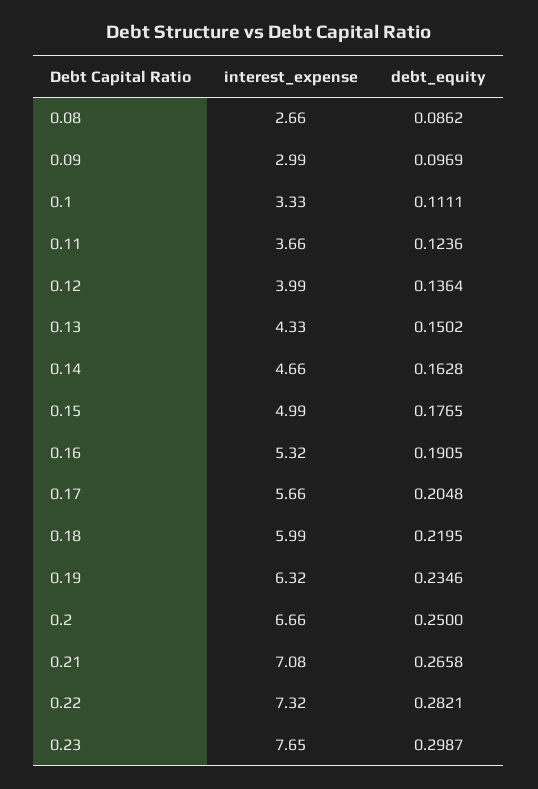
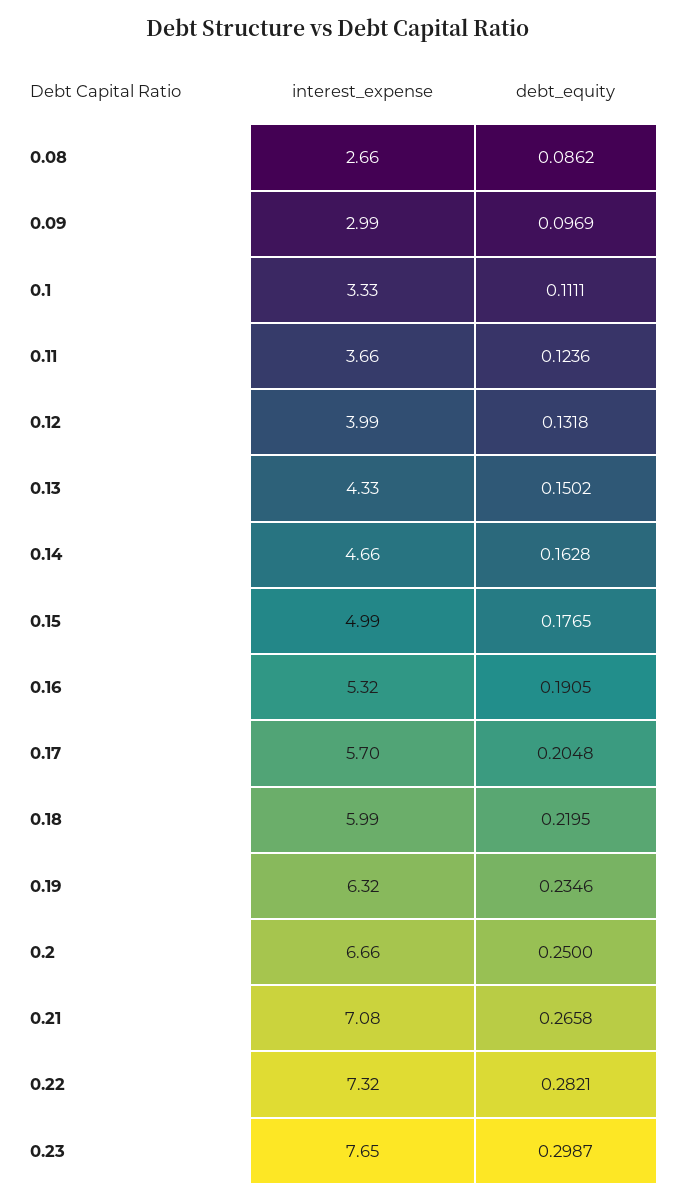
  {
    "interest_expense": {
      "0.08": 2.66,
      "0.09": 2.99,
      "0.1": 3.33,
      "0.11": 3.66,
      "0.12": 3.99,
      "0.13": 4.33,
      "0.14": 4.66,
      "0.15": 4.99,
      "0.16": 5.32,
-     "0.17": 5.66,
+     "0.17": 5.7,
      "0.18": 5.99,
      "0.19": 6.32,
      "0.2": 6.66,
      "0.21": 7.08,
      "0.22": 7.32,
      "0.23": 7.65
    },
    "debt_equity": {
      "0.08": 0.0862,
      "0.09": 0.0969,
      "0.1": 0.1111,
      "0.11": 0.1236,
-     "0.12": 0.1364,
+     "0.12": 0.1318,
      "0.13": 0.1502,
      "0.14": 0.1628,
      "0.15": 0.1765,
      "0.16": 0.1905,
      "0.17": 0.2048,
      "0.18": 0.2195,
      "0.19": 0.2346,
      "0.2": 0.25,
      "0.21": 0.2658,
      "0.22": 0.2821,
      "0.23": 0.2987
    }
  }

